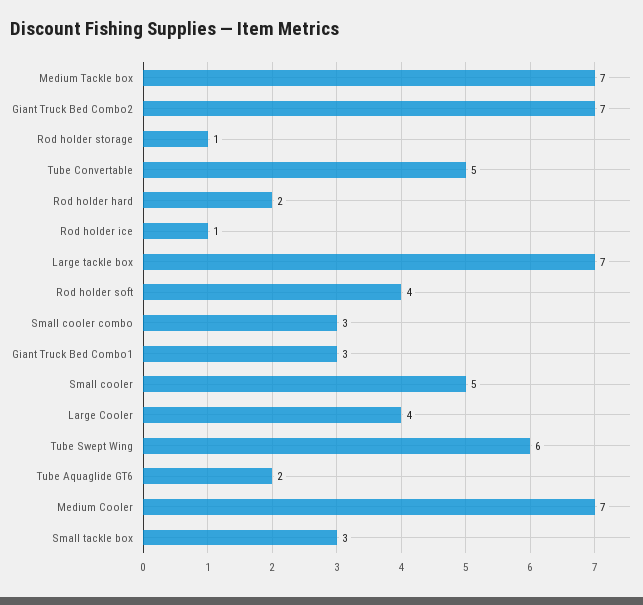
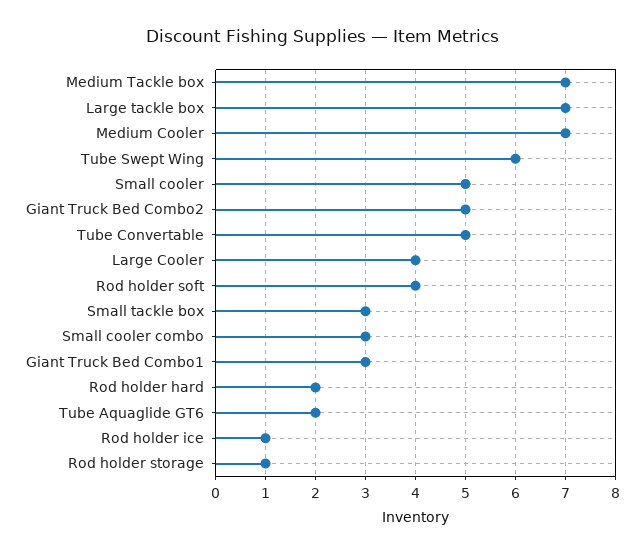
  {
    "Medium Tackle box": 7,
-   "Giant Truck Bed Combo2": 7,
+   "Giant Truck Bed Combo2": 5,
    "Rod holder storage": 1,
    "Tube Convertable": 5,
    "Rod holder hard": 2,
    "Rod holder ice": 1,
    "Large tackle box": 7,
    "Rod holder soft": 4,
    "Small cooler combo": 3,
    "Giant Truck Bed Combo1": 3,
    "Small cooler": 5,
    "Large Cooler": 4,
    "Tube Swept Wing": 6,
    "Tube Aquaglide GT6": 2,
    "Medium Cooler": 7,
    "Small tackle box": 3
  }

